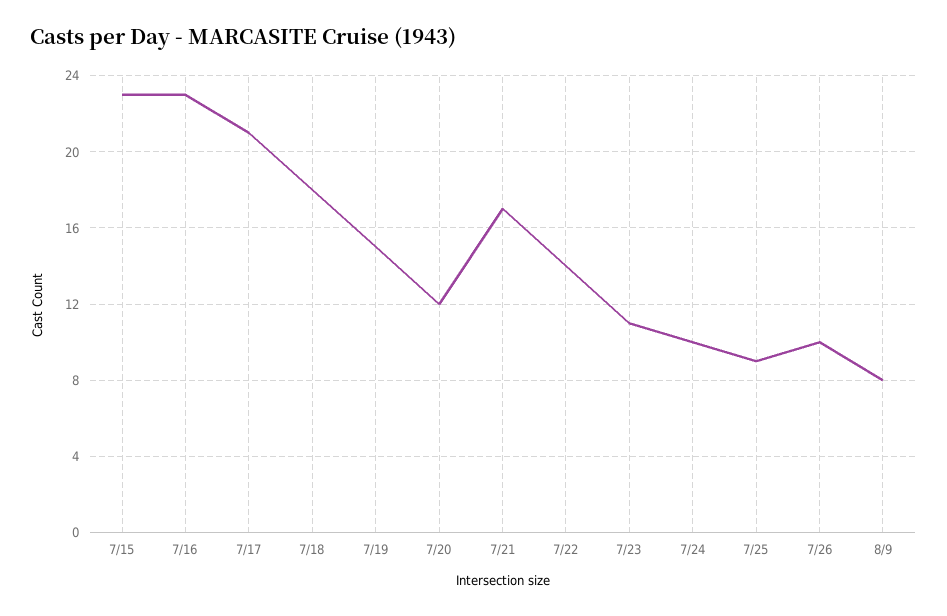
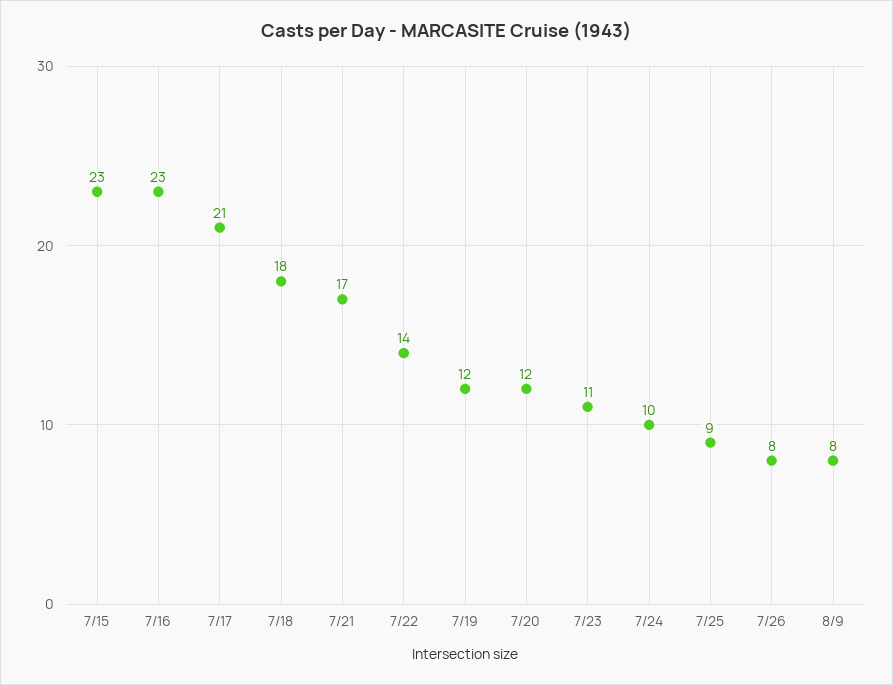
  {
    "7/15": 23,
    "7/16": 23,
    "7/17": 21,
    "7/18": 18,
-   "7/19": 15,
+   "7/19": 12,
    "7/20": 12,
    "7/21": 17,
    "7/22": 14,
    "7/23": 11,
    "7/24": 10,
    "7/25": 9,
-   "7/26": 10,
+   "7/26": 8,
    "8/9": 8
  }

